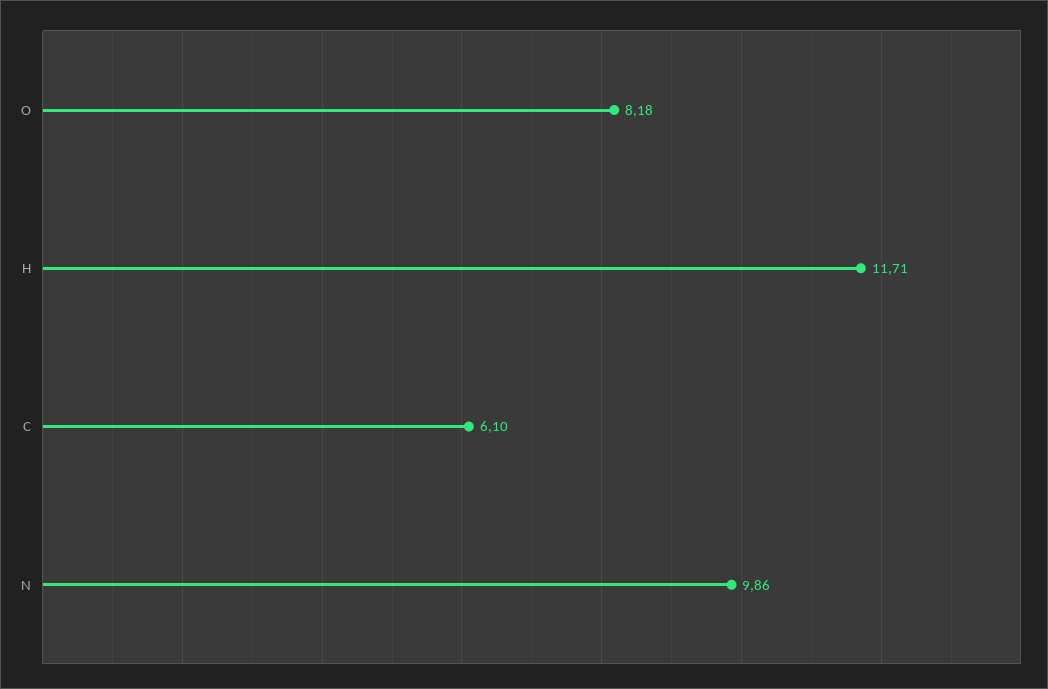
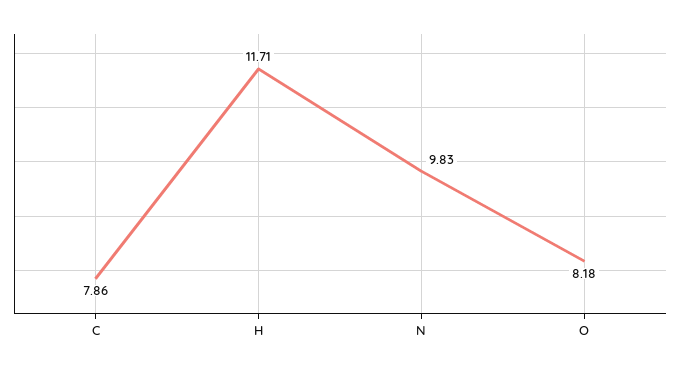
  {
    "O": 8.18,
    "H": 11.71,
-   "C": 6.1,
+   "C": 7.86,
-   "N": 9.86
+   "N": 9.83
  }

